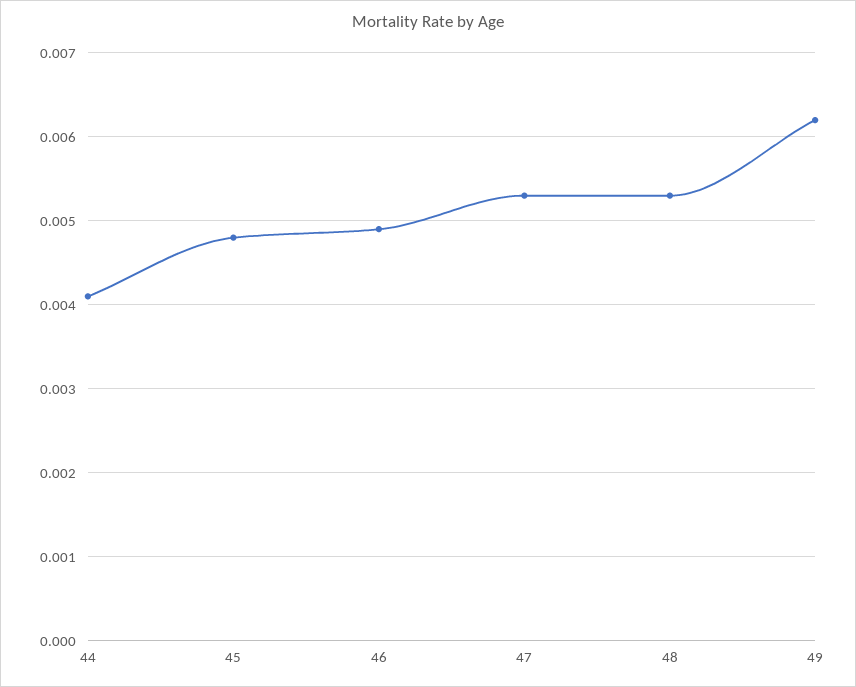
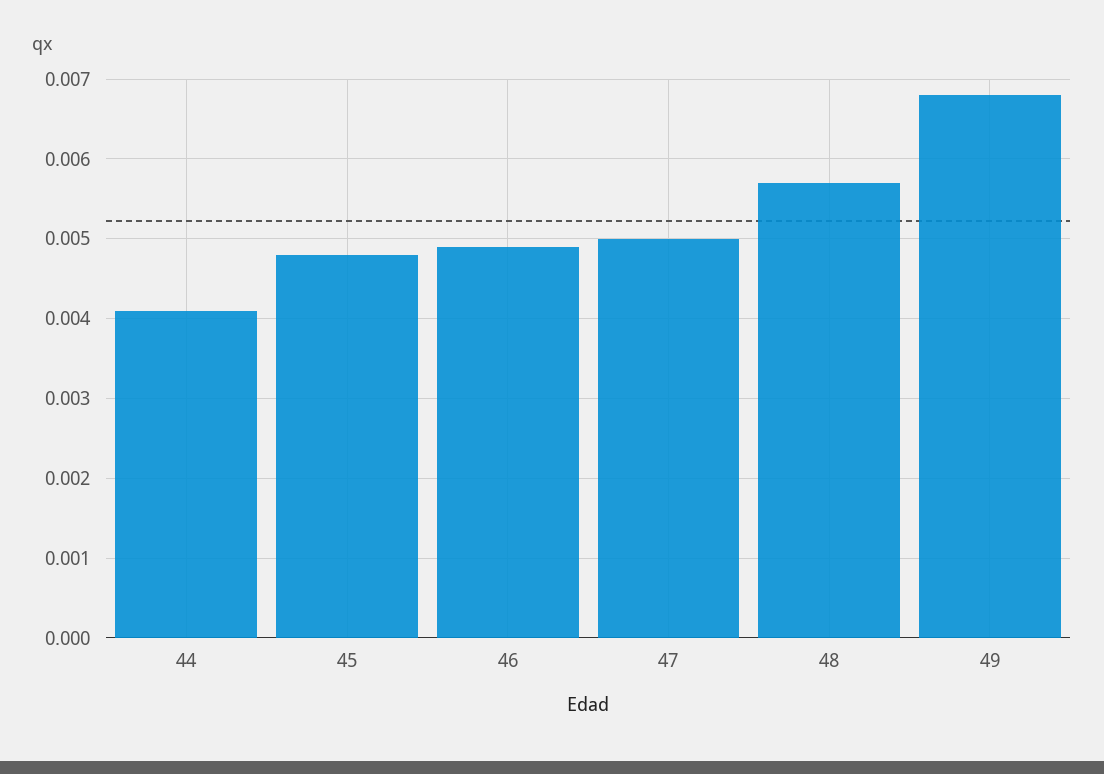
  {
    "44": 0.0041,
    "45": 0.0048,
    "46": 0.0049,
-   "47": 0.0053,
+   "47": 0.005,
-   "48": 0.0053,
+   "48": 0.0057,
-   "49": 0.0062
+   "49": 0.0068
  }

